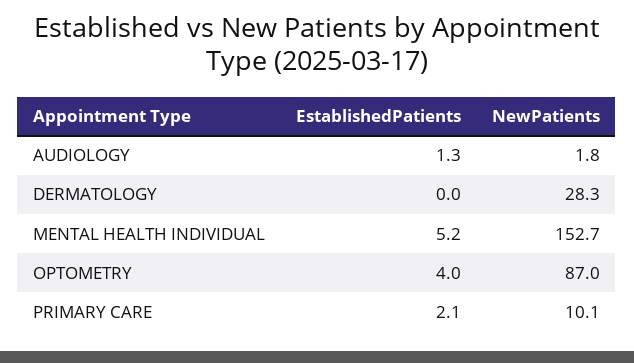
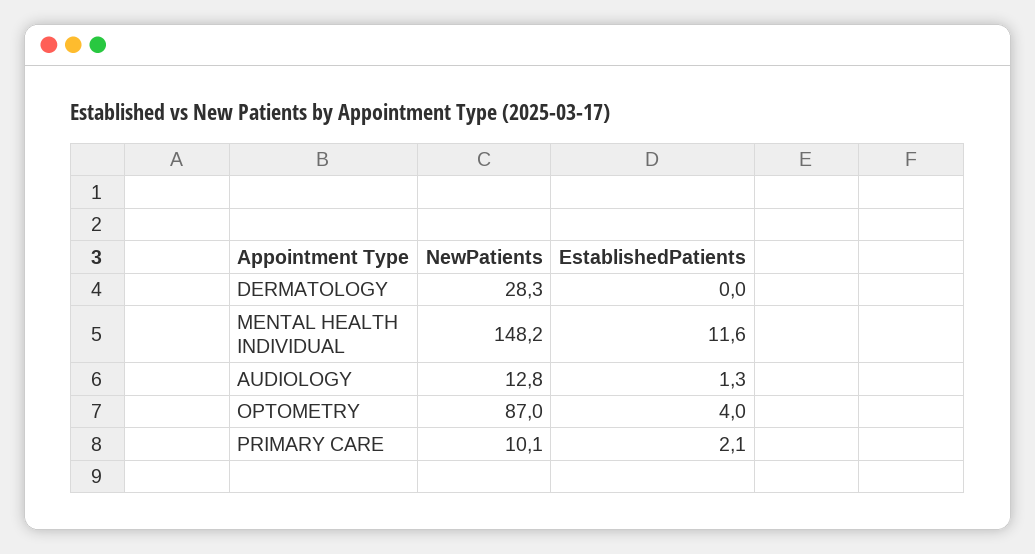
  {
    "EstablishedPatients": {
      "AUDIOLOGY": 1.3,
      "DERMATOLOGY": 0,
-     "MENTAL HEALTH INDIVIDUAL": 5.2,
+     "MENTAL HEALTH INDIVIDUAL": 11.6,
      "OPTOMETRY": 4,
      "PRIMARY CARE": 2.1
    },
    "NewPatients": {
-     "AUDIOLOGY": 1.8,
+     "AUDIOLOGY": 12.8,
      "DERMATOLOGY": 28.3,
-     "MENTAL HEALTH INDIVIDUAL": 152.7,
+     "MENTAL HEALTH INDIVIDUAL": 148.2,
      "OPTOMETRY": 87,
      "PRIMARY CARE": 10.1
    }
  }

